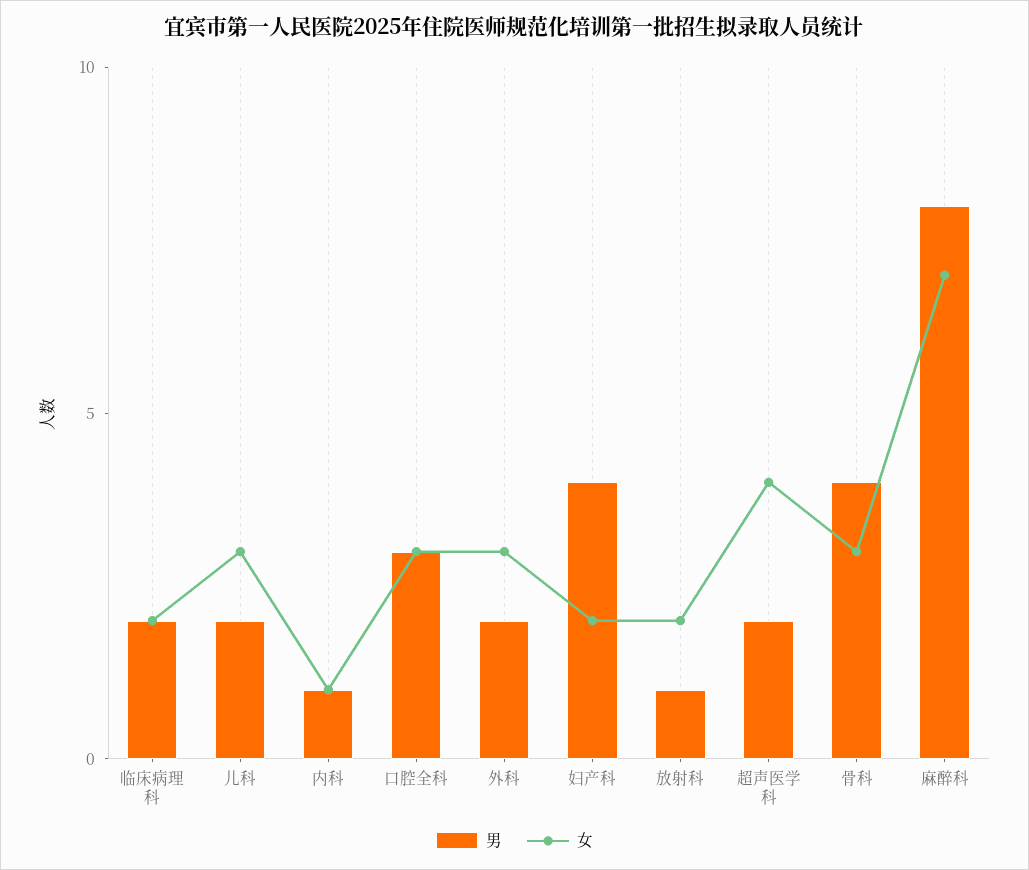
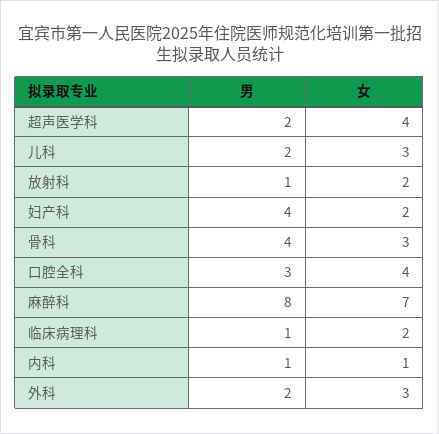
  {
    "男": {
-     "临床病理科": 2,
+     "临床病理科": 1,
      "儿科": 2,
      "内科": 1,
      "口腔全科": 3,
      "外科": 2,
      "妇产科": 4,
      "放射科": 1,
      "超声医学科": 2,
      "骨科": 4,
      "麻醉科": 8
    },
    "女": {
      "临床病理科": 2,
      "儿科": 3,
      "内科": 1,
-     "口腔全科": 3,
+     "口腔全科": 4,
      "外科": 3,
      "妇产科": 2,
      "放射科": 2,
      "超声医学科": 4,
      "骨科": 3,
      "麻醉科": 7
    }
  }

